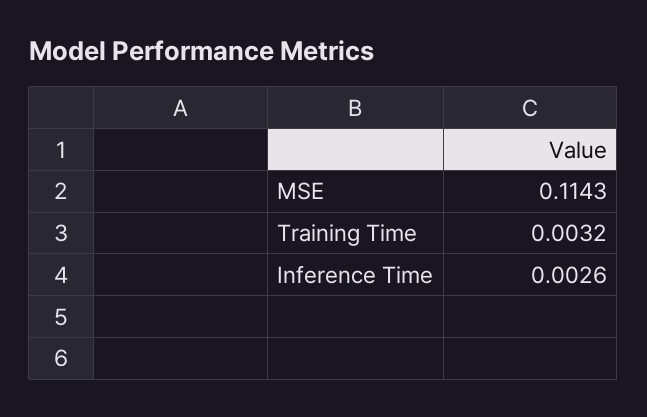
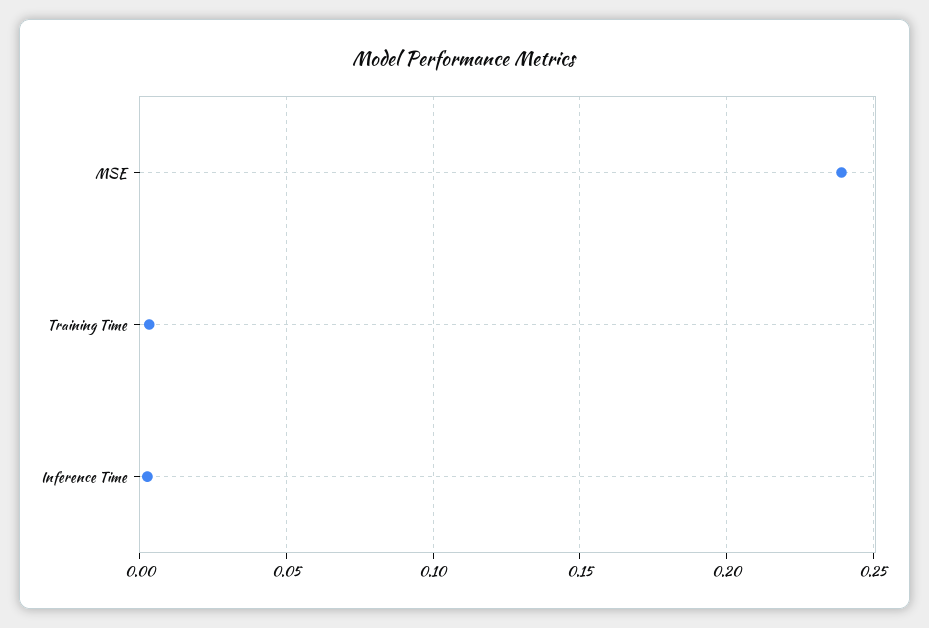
  {
-   "MSE": 0.1143,
+   "MSE": 0.24,
    "Training Time": 0.0032,
    "Inference Time": 0.0026
  }

